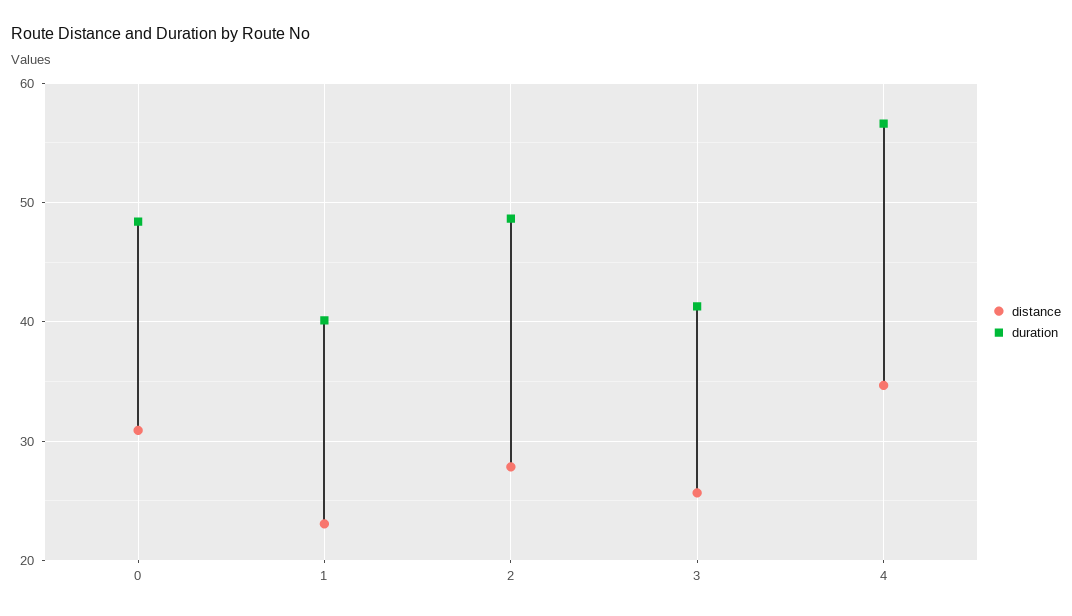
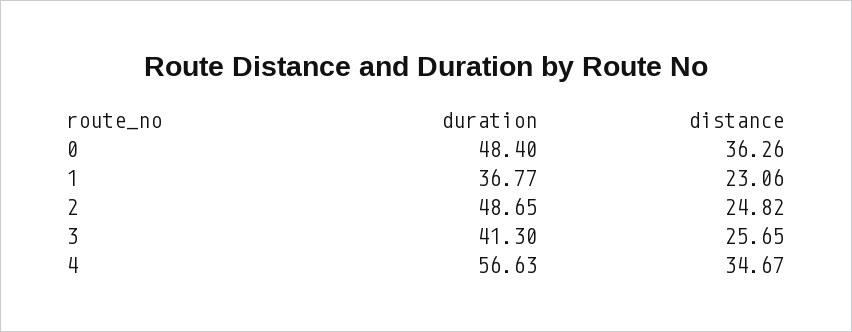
  {
    "distance": {
-     "0": 31,
+     "0": 36.26,
      "1": 23.06,
-     "2": 28,
+     "2": 24.82,
      "3": 25.65,
      "4": 34.67
    },
    "duration": {
      "0": 48.4,
-     "1": 40,
+     "1": 36.77,
      "2": 48.65,
      "3": 41.3,
      "4": 56.63
    }
  }

